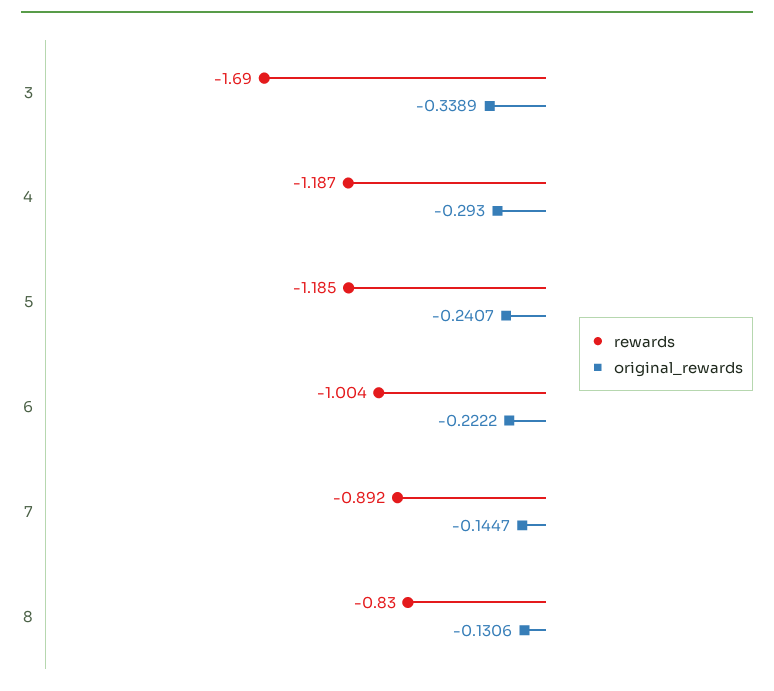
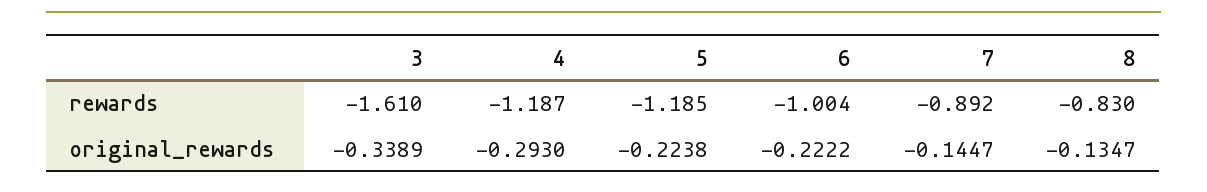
  {
    "rewards": {
-     "3": -1.69,
+     "3": -1.61,
      "4": -1.187,
      "5": -1.185,
      "6": -1.004,
      "7": -0.892,
      "8": -0.83
    },
    "original_rewards": {
      "3": -0.3389,
      "4": -0.293,
-     "5": -0.2407,
+     "5": -0.2238,
      "6": -0.2222,
      "7": -0.1447,
-     "8": -0.1306
+     "8": -0.1347
    }
  }

